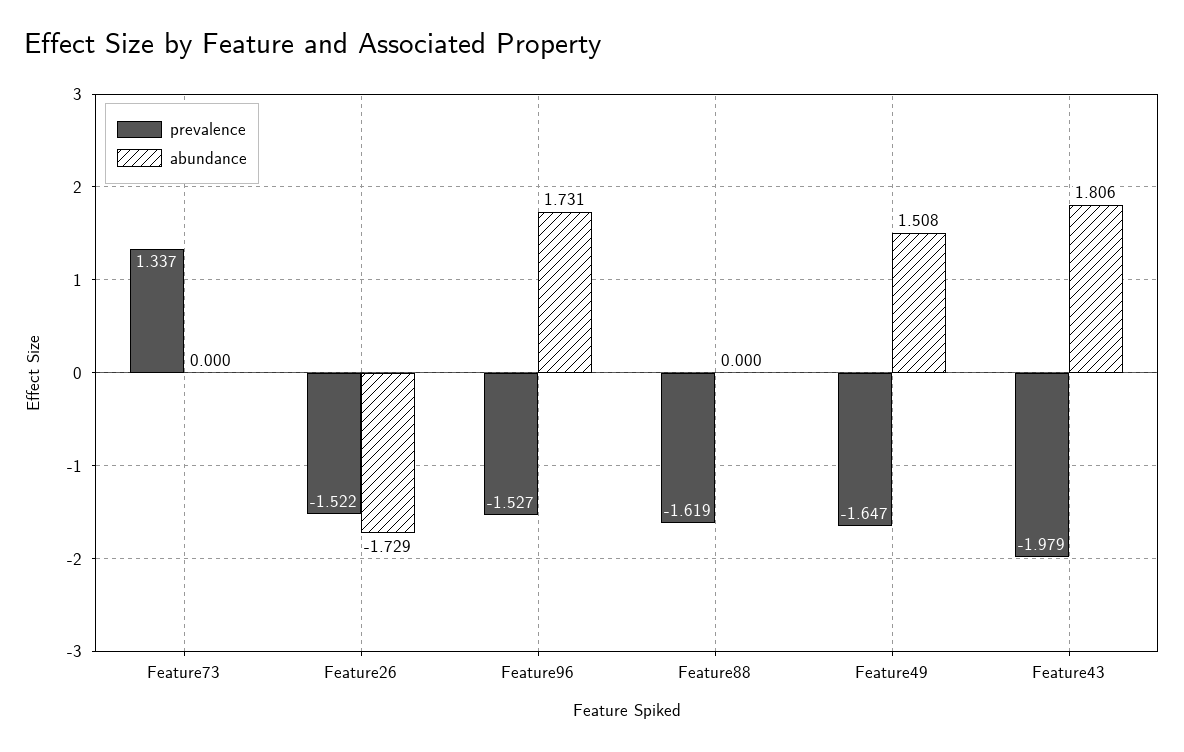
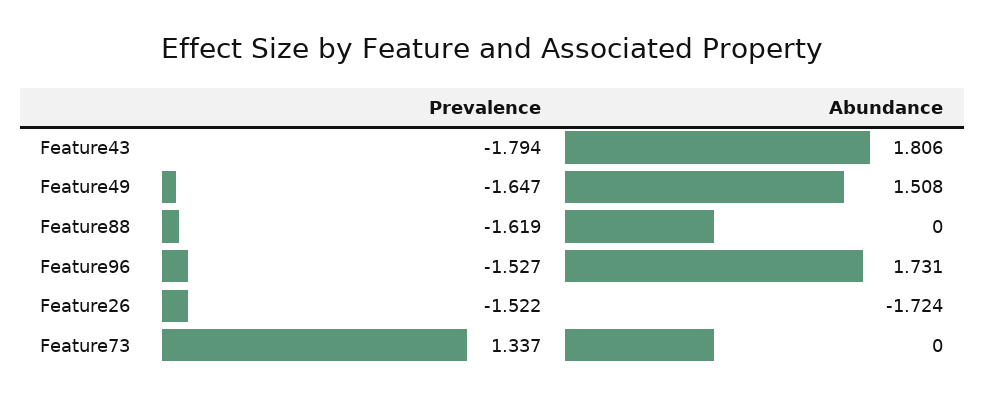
  {
    "prevalence": {
      "Feature73": 1.337,
      "Feature26": -1.522,
      "Feature96": -1.527,
      "Feature88": -1.619,
      "Feature49": -1.647,
-     "Feature43": -1.979
+     "Feature43": -1.794
    },
    "abundance": {
      "Feature73": 0,
-     "Feature26": -1.729,
+     "Feature26": -1.724,
      "Feature96": 1.731,
      "Feature88": 0,
      "Feature49": 1.508,
      "Feature43": 1.806
    }
  }

